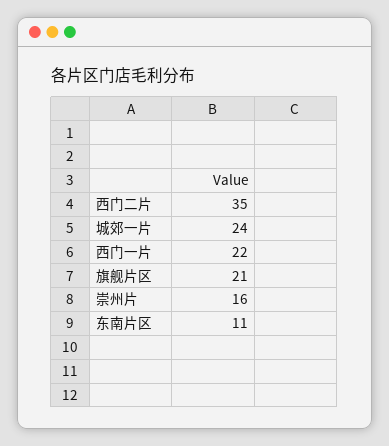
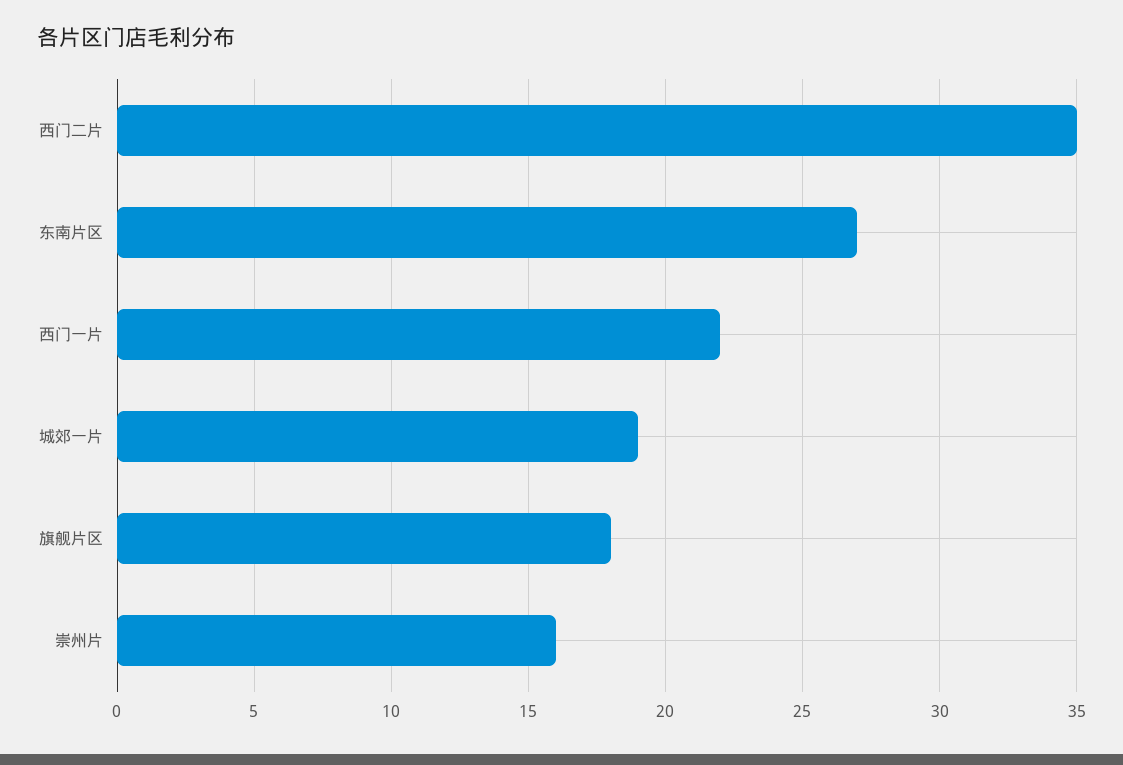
  {
    "西门二片": 35,
-   "城郊一片": 24,
+   "城郊一片": 19,
    "西门一片": 22,
-   "旗舰片区": 21,
+   "旗舰片区": 18,
    "崇州片": 16,
-   "东南片区": 11
+   "东南片区": 27
  }

